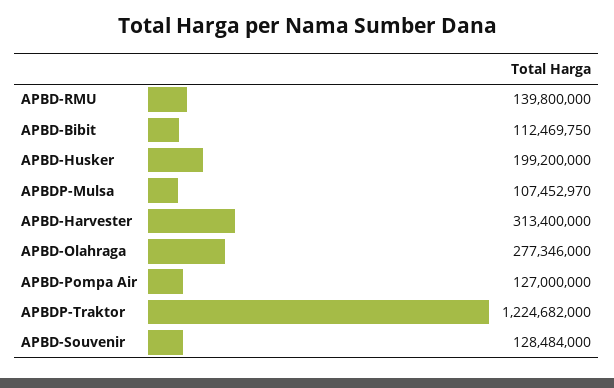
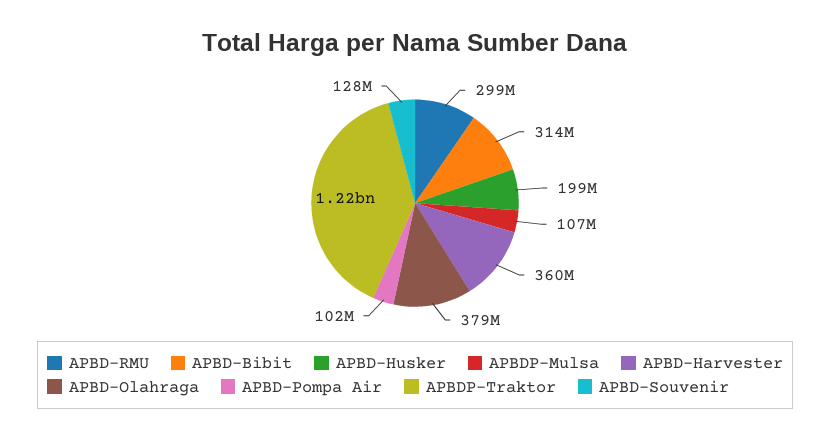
  {
-   "APBD-RMU": 139800000,
+   "APBD-RMU": 299000000,
-   "APBD-Bibit": 112469750,
+   "APBD-Bibit": 314000000,
    "APBD-Husker": 199200000,
    "APBDP-Mulsa": 107452970,
-   "APBD-Harvester": 313400000,
+   "APBD-Harvester": 360000000,
-   "APBD-Olahraga": 277346000,
+   "APBD-Olahraga": 379000000,
-   "APBD-Pompa Air": 127000000,
+   "APBD-Pompa Air": 102000000,
    "APBDP-Traktor": 1224682000,
    "APBD-Souvenir": 128484000
  }

